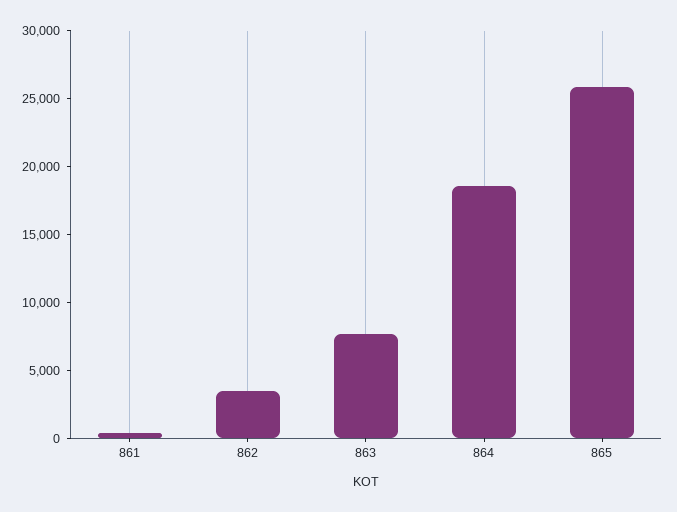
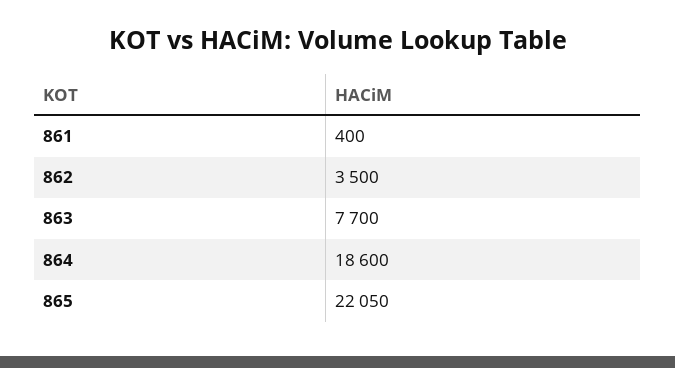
  {
    "861": 400,
    "862": 3500,
    "863": 7700,
    "864": 18600,
-   "865": 26000
+   "865": 22050
  }

